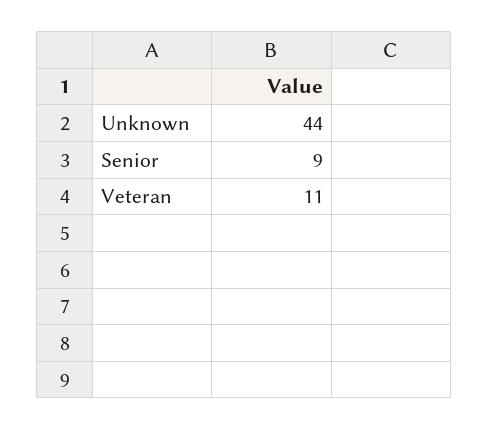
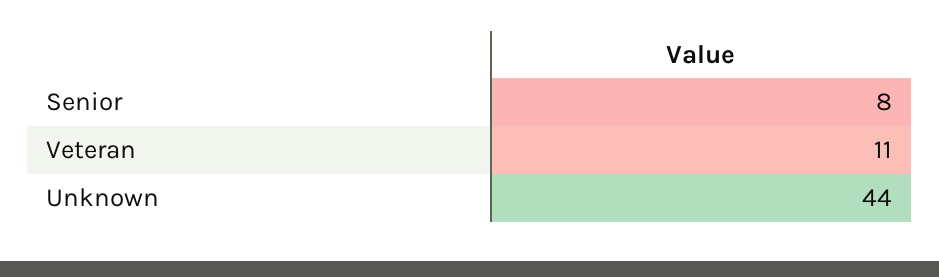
  {
    "Unknown": 44,
-   "Senior": 9,
+   "Senior": 8,
    "Veteran": 11
  }

